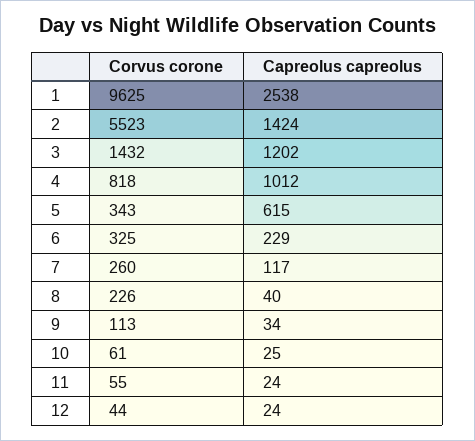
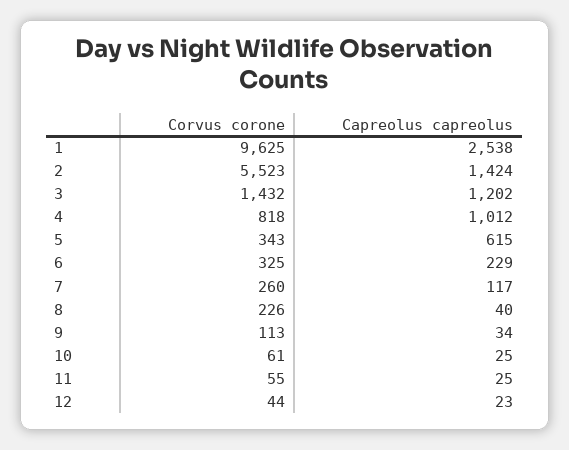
  {
    "Corvus corone": {
      "1": 9625,
      "2": 5523,
      "3": 1432,
      "4": 818,
      "5": 343,
      "6": 325,
      "7": 260,
      "8": 226,
      "9": 113,
      "10": 61,
      "11": 55,
      "12": 44
    },
    "Capreolus capreolus": {
      "1": 2538,
      "2": 1424,
      "3": 1202,
      "4": 1012,
      "5": 615,
      "6": 229,
      "7": 117,
      "8": 40,
      "9": 34,
      "10": 25,
-     "11": 24,
+     "11": 25,
-     "12": 24
+     "12": 23
    }
  }

